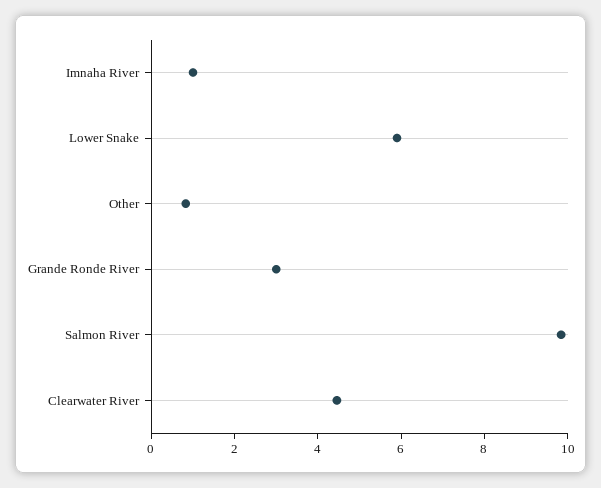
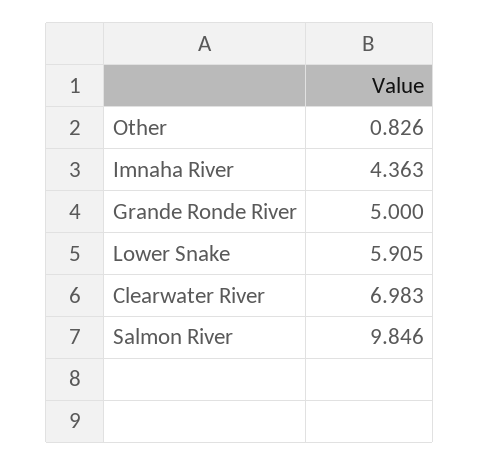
  {
-   "Imnaha River": 1,
+   "Imnaha River": 4.363,
    "Lower Snake": 5.905,
    "Other": 0.826,
-   "Grande Ronde River": 3,
+   "Grande Ronde River": 5,
    "Salmon River": 9.846,
-   "Clearwater River": 4.5
+   "Clearwater River": 6.983
  }

